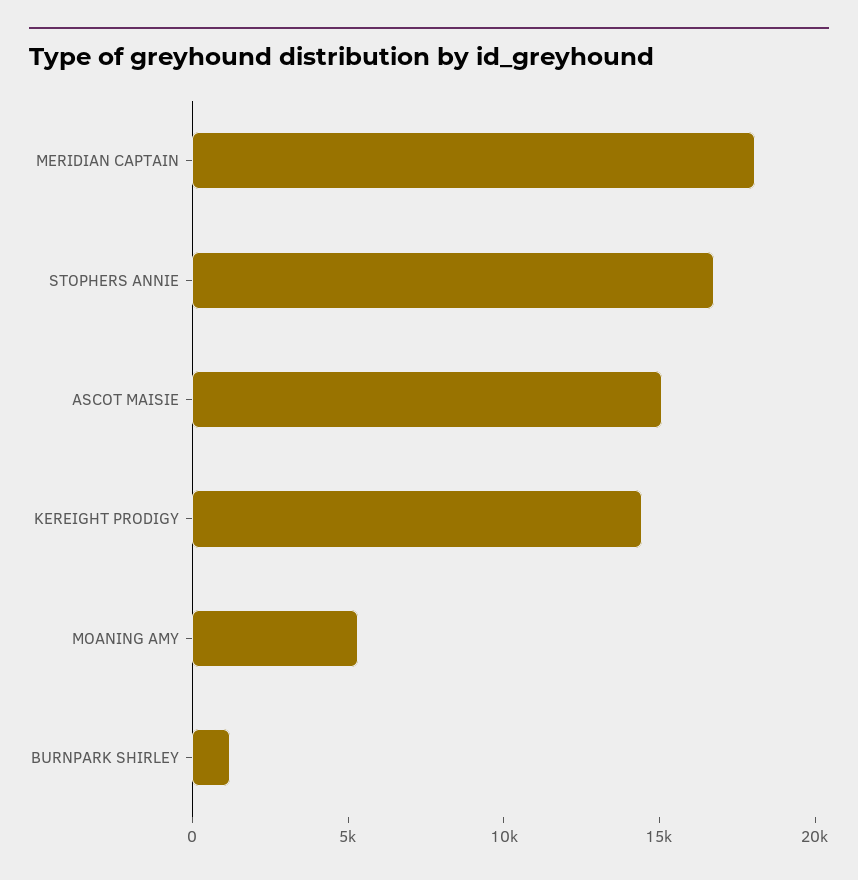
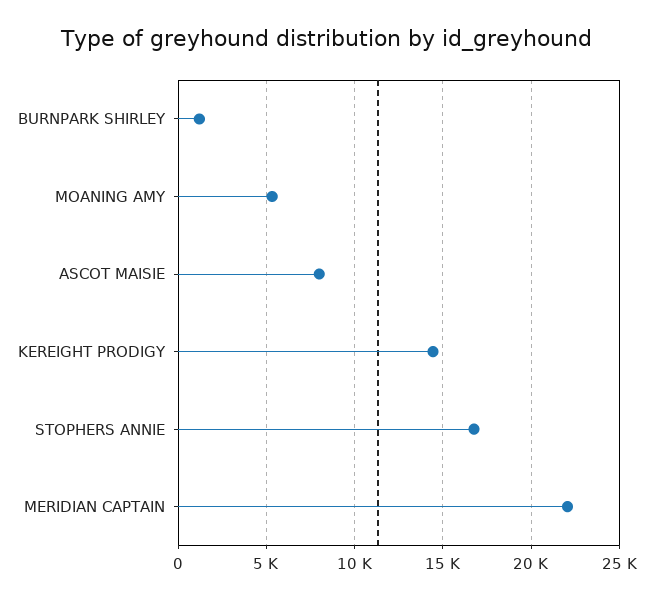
  {
-   "MERIDIAN CAPTAIN": 18000,
+   "MERIDIAN CAPTAIN": 22000,
    "STOPHERS ANNIE": 17000,
-   "ASCOT MAISIE": 15000,
+   "ASCOT MAISIE": 8000,
    "KEREIGHT PRODIGY": 14500,
    "MOANING AMY": 5500,
    "BURNPARK SHIRLEY": 1000
  }

